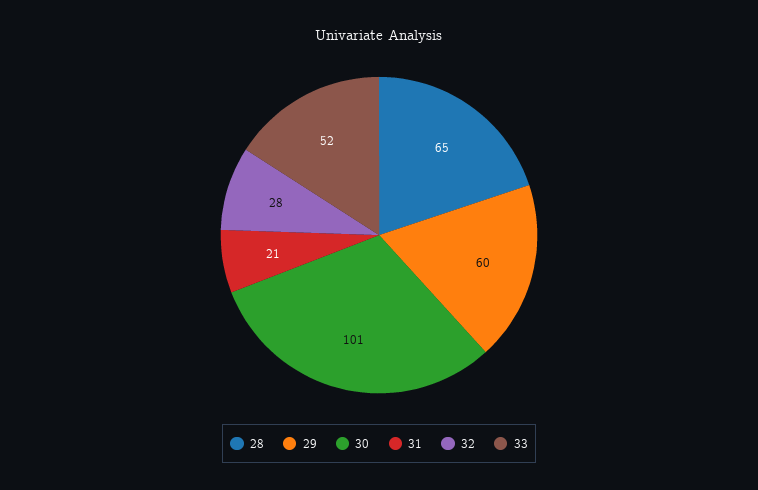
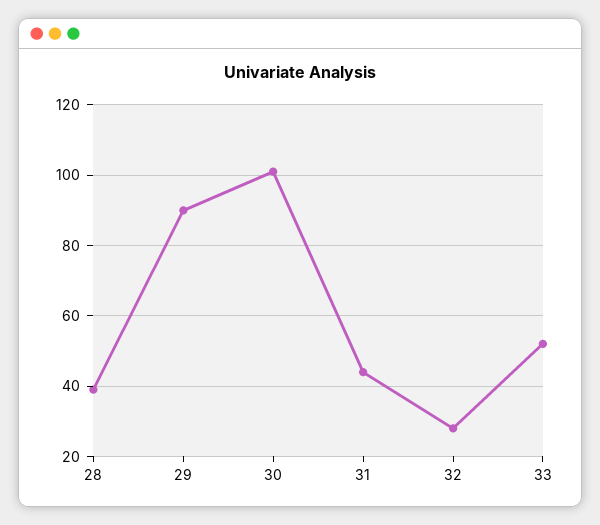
  {
-   "28": 65,
+   "28": 40,
-   "29": 60,
+   "29": 90,
    "30": 101,
-   "31": 21,
+   "31": 45,
    "32": 28,
    "33": 52
  }

